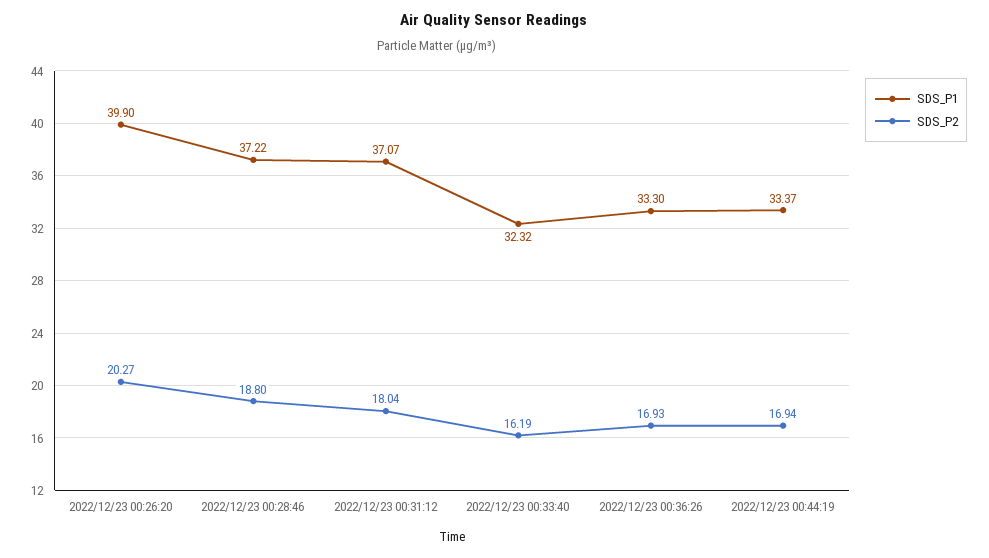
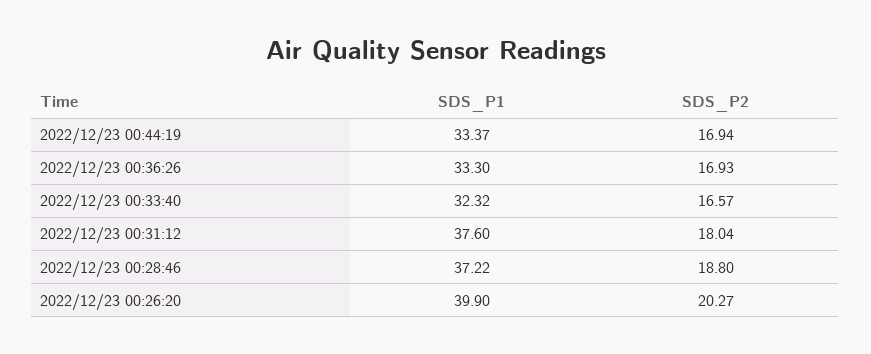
  {
    "SDS_P1": {
      "2022/12/23 00:26:20": 39.9,
      "2022/12/23 00:28:46": 37.22,
-     "2022/12/23 00:31:12": 37.07,
+     "2022/12/23 00:31:12": 37.6,
      "2022/12/23 00:33:40": 32.32,
      "2022/12/23 00:36:26": 33.3,
      "2022/12/23 00:44:19": 33.37
    },
    "SDS_P2": {
      "2022/12/23 00:26:20": 20.27,
      "2022/12/23 00:28:46": 18.8,
      "2022/12/23 00:31:12": 18.04,
-     "2022/12/23 00:33:40": 16.19,
+     "2022/12/23 00:33:40": 16.57,
      "2022/12/23 00:36:26": 16.93,
      "2022/12/23 00:44:19": 16.94
    }
  }

